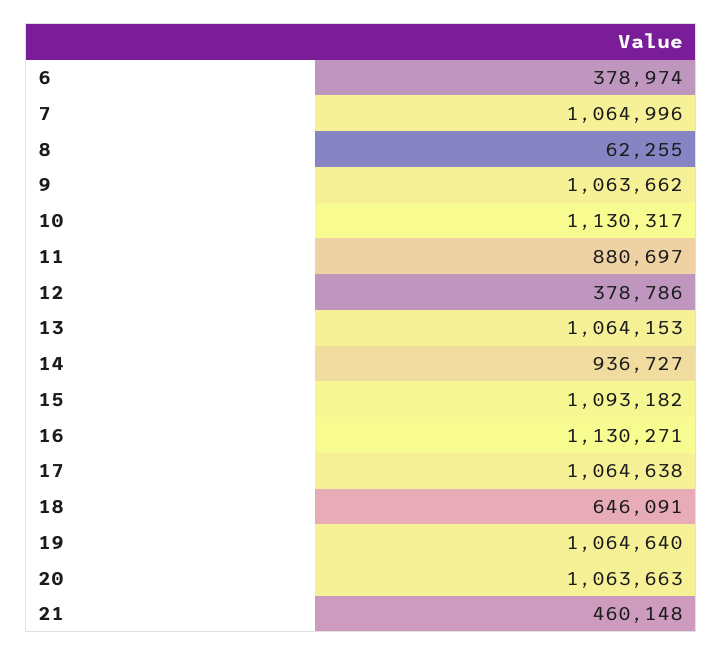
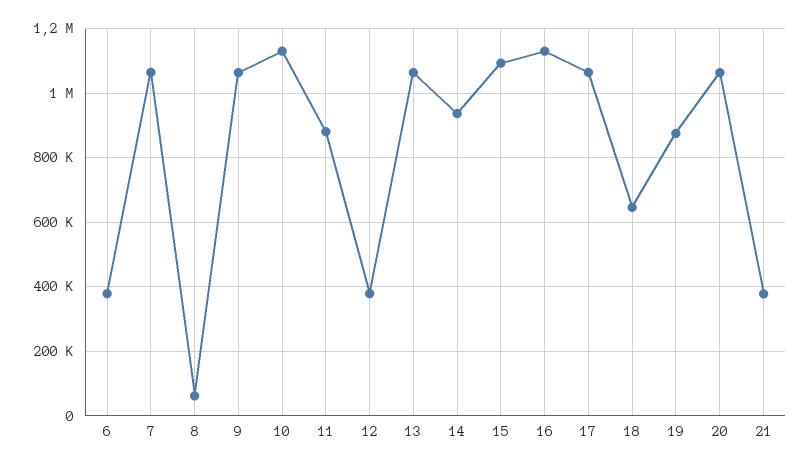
  {
    "6": 378974,
    "7": 1064996,
    "8": 62255,
    "9": 1063662,
    "10": 1130317,
    "11": 880697,
    "12": 378786,
    "13": 1064153,
    "14": 936727,
    "15": 1093182,
    "16": 1130271,
    "17": 1064638,
    "18": 646091,
-   "19": 1064640,
+   "19": 880000,
    "20": 1063663,
-   "21": 460148
+   "21": 380000
  }

